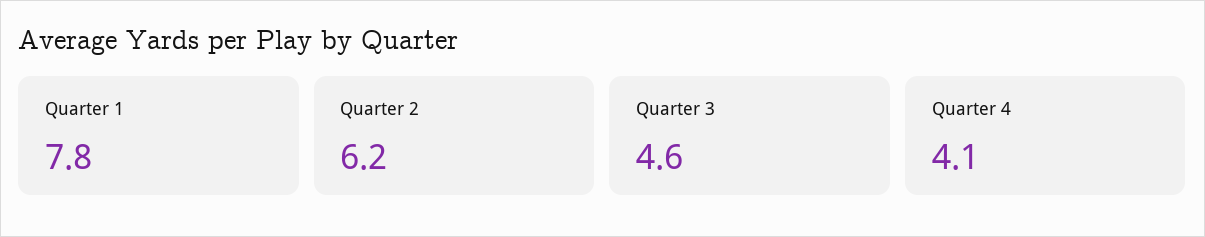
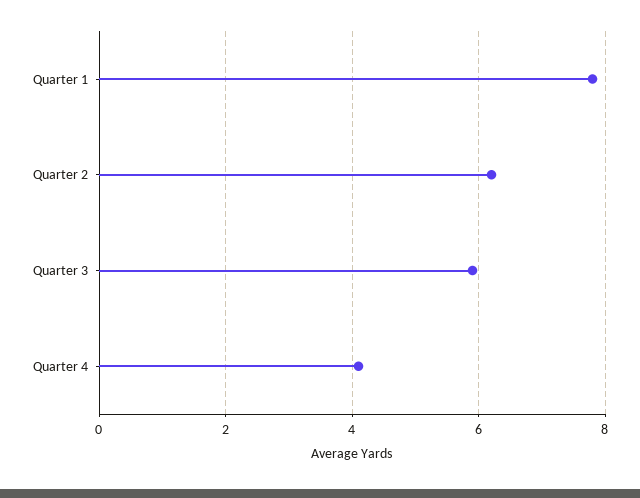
  {
    "Quarter 1": 7.8,
    "Quarter 2": 6.2,
-   "Quarter 3": 4.6,
+   "Quarter 3": 6,
    "Quarter 4": 4.1
  }

